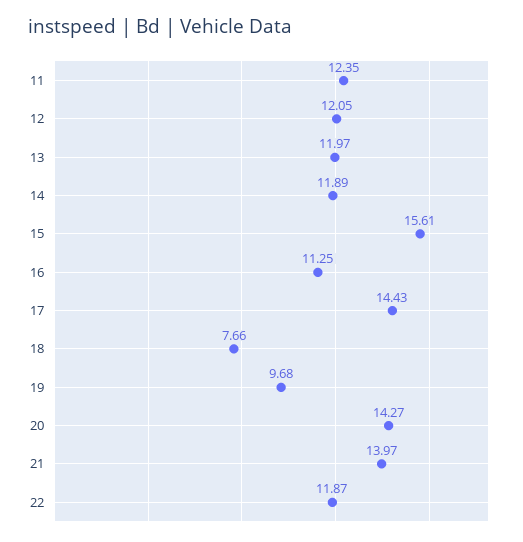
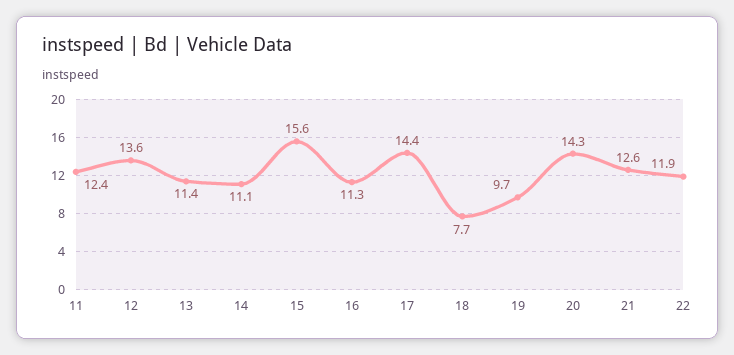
  {
    "11": 12.35,
-   "12": 12.05,
+   "12": 13.6,
-   "13": 11.97,
+   "13": 11.4,
-   "14": 11.89,
+   "14": 11.1,
    "15": 15.61,
    "16": 11.25,
    "17": 14.43,
    "18": 7.66,
    "19": 9.68,
    "20": 14.27,
-   "21": 13.97,
+   "21": 12.6,
    "22": 11.87
  }

